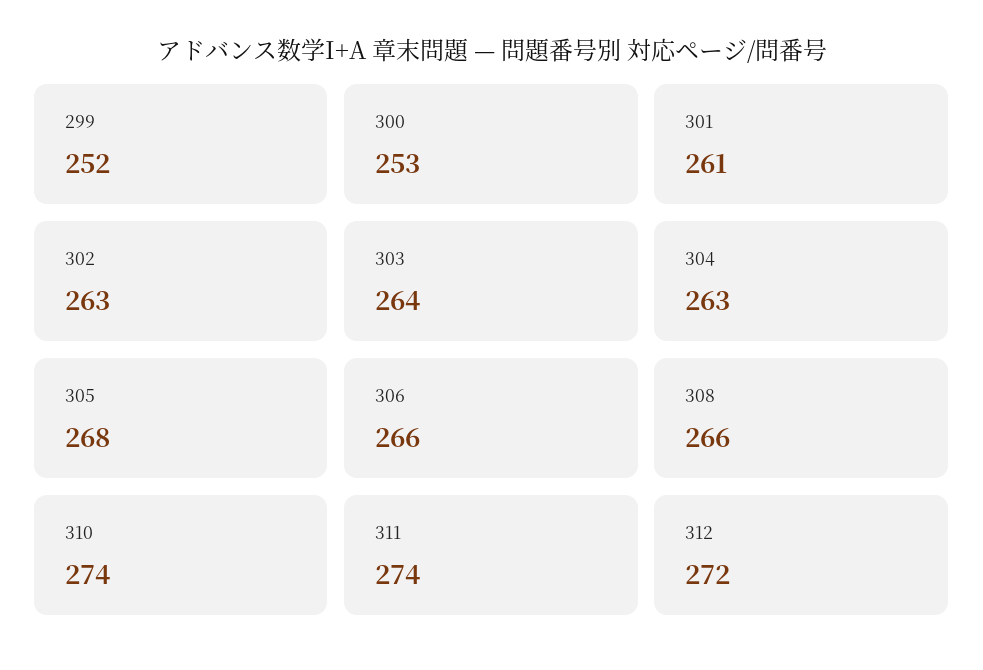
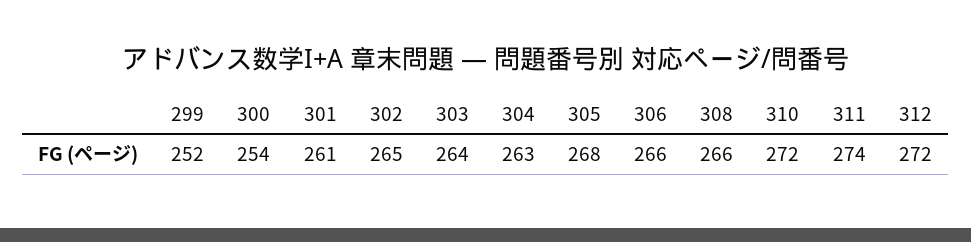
  {
    "299": 252,
-   "300": 253,
+   "300": 254,
    "301": 261,
-   "302": 263,
+   "302": 265,
    "303": 264,
    "304": 263,
    "305": 268,
    "306": 266,
    "308": 266,
-   "310": 274,
+   "310": 272,
    "311": 274,
    "312": 272
  }

